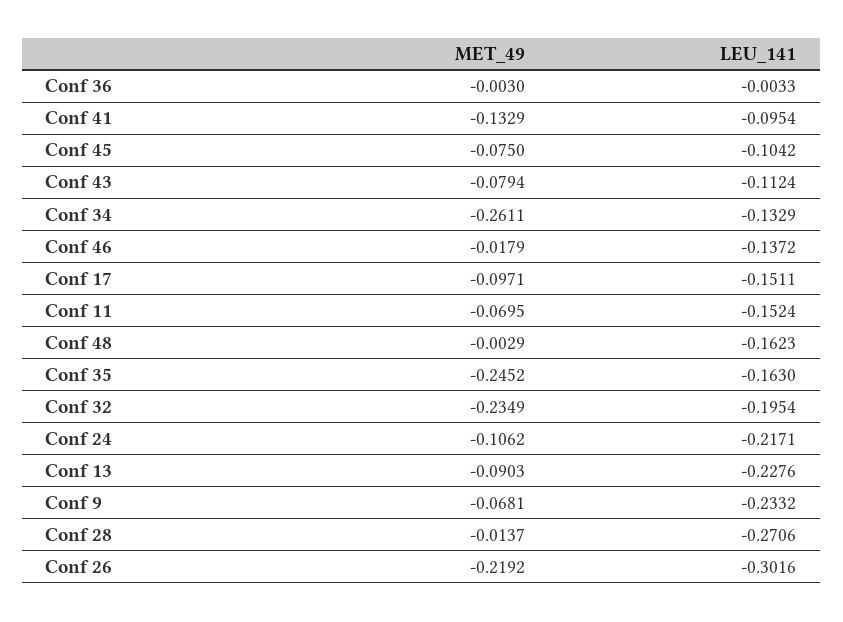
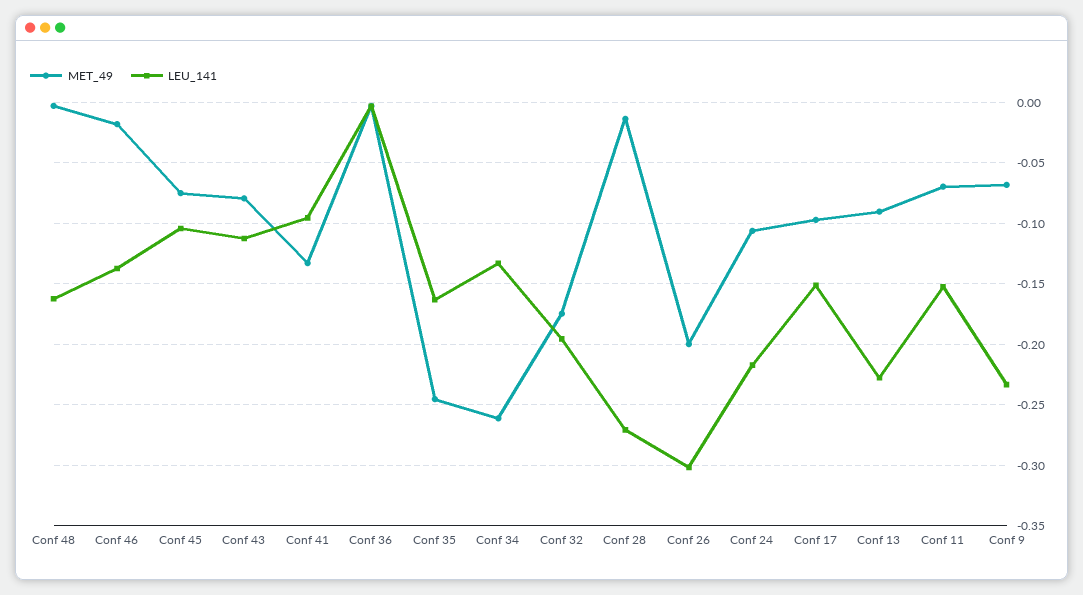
  {
    "MET_49": {
      "Conf 36": -0.003,
      "Conf 41": -0.1329,
      "Conf 45": -0.075,
      "Conf 43": -0.0794,
      "Conf 34": -0.2611,
      "Conf 46": -0.0179,
      "Conf 17": -0.0971,
      "Conf 11": -0.0695,
      "Conf 48": -0.0029,
      "Conf 35": -0.2452,
-     "Conf 32": -0.2349,
+     "Conf 32": -0.175,
      "Conf 24": -0.1062,
      "Conf 13": -0.0903,
      "Conf 9": -0.0681,
      "Conf 28": -0.0137,
-     "Conf 26": -0.2192
+     "Conf 26": -0.2
    },
    "LEU_141": {
      "Conf 36": -0.0033,
      "Conf 41": -0.0954,
      "Conf 45": -0.1042,
      "Conf 43": -0.1124,
      "Conf 34": -0.1329,
      "Conf 46": -0.1372,
      "Conf 17": -0.1511,
      "Conf 11": -0.1524,
      "Conf 48": -0.1623,
      "Conf 35": -0.163,
      "Conf 32": -0.1954,
      "Conf 24": -0.2171,
      "Conf 13": -0.2276,
      "Conf 9": -0.2332,
      "Conf 28": -0.2706,
      "Conf 26": -0.3016
    }
  }

